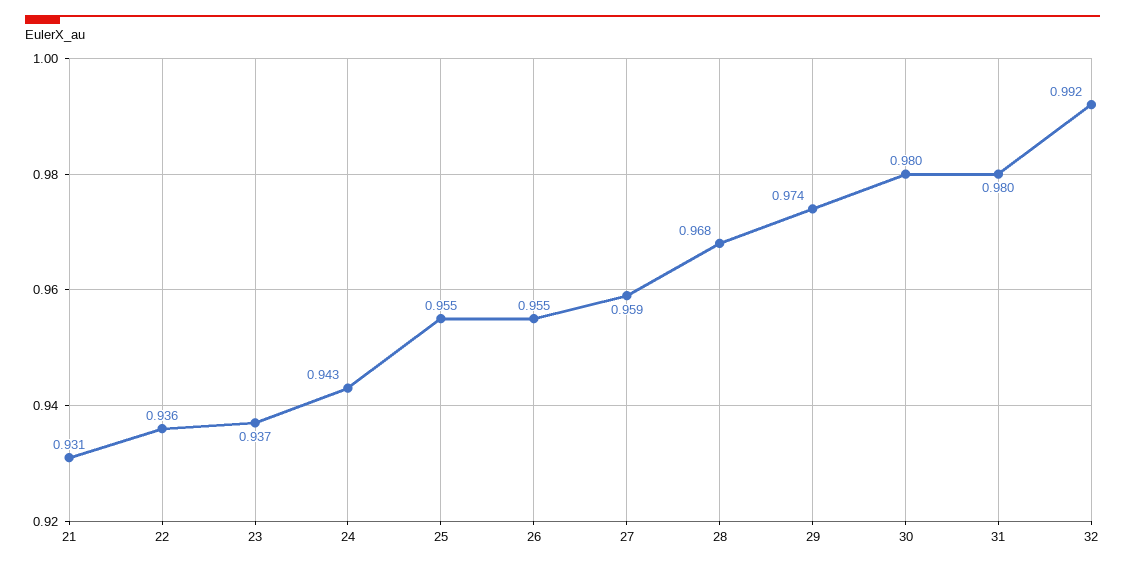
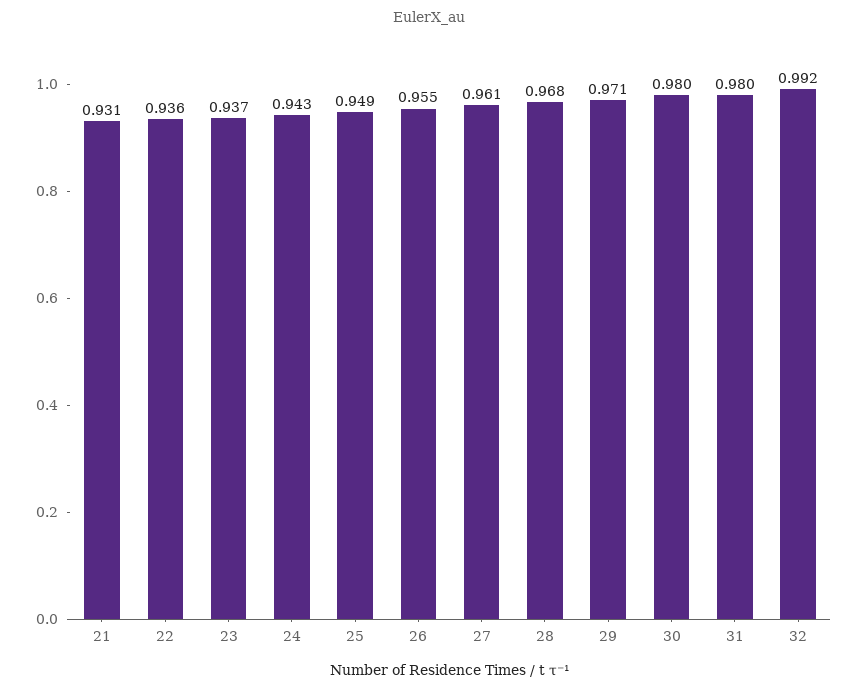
  {
    "21": 0.931,
    "22": 0.936,
    "23": 0.937,
    "24": 0.943,
-   "25": 0.955,
+   "25": 0.949,
    "26": 0.955,
-   "27": 0.959,
+   "27": 0.961,
    "28": 0.968,
-   "29": 0.974,
+   "29": 0.971,
    "30": 0.98,
    "31": 0.98,
    "32": 0.992
  }

